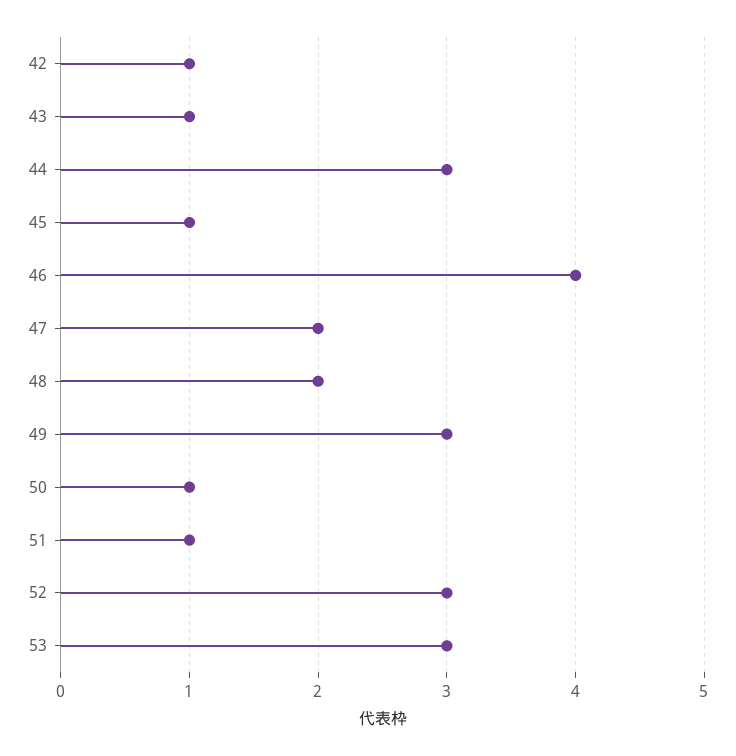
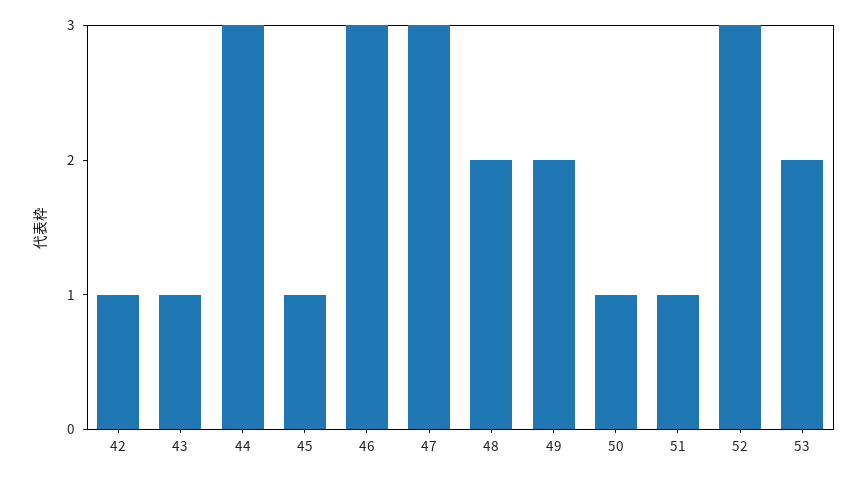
  {
    "42": 1,
    "43": 1,
    "44": 3,
    "45": 1,
-   "46": 4,
+   "46": 3,
-   "47": 2,
+   "47": 3,
    "48": 2,
-   "49": 3,
+   "49": 2,
    "50": 1,
    "51": 1,
    "52": 3,
-   "53": 3
+   "53": 2
  }

